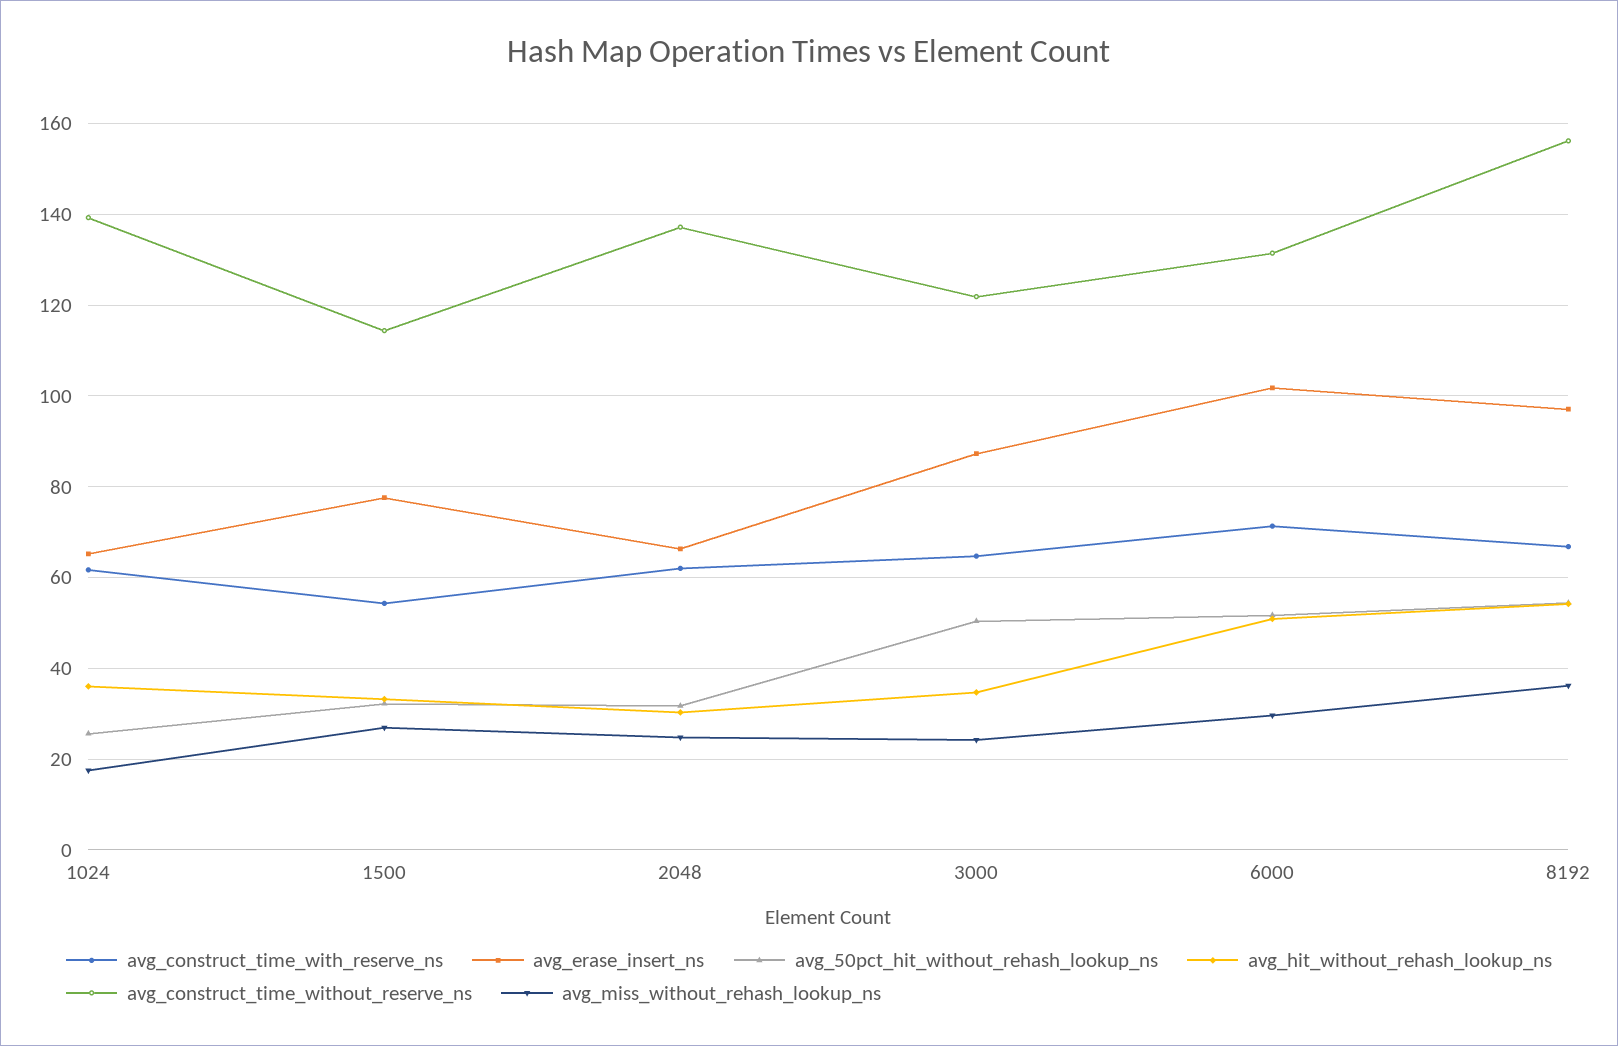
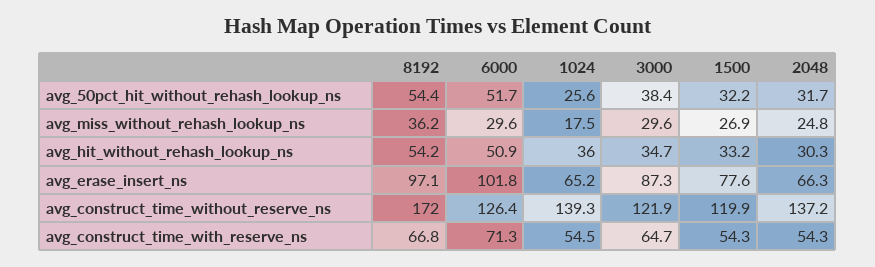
  {
    "avg_construct_time_with_reserve_ns": {
-     "1024": 62,
+     "1024": 54.5,
      "1500": 54.3,
-     "2048": 62,
+     "2048": 54.3,
      "3000": 64.7,
      "6000": 71.3,
      "8192": 66.8
    },
    "avg_erase_insert_ns": {
      "1024": 65.2,
      "1500": 77.6,
      "2048": 66.3,
      "3000": 87.3,
      "6000": 101.8,
      "8192": 97.1
    },
    "avg_50pct_hit_without_rehash_lookup_ns": {
      "1024": 25.6,
      "1500": 32.2,
      "2048": 31.7,
-     "3000": 50,
+     "3000": 38.4,
      "6000": 51.7,
      "8192": 54.4
    },
    "avg_hit_without_rehash_lookup_ns": {
      "1024": 36,
      "1500": 33.2,
      "2048": 30.3,
      "3000": 34.7,
      "6000": 50.9,
      "8192": 54.2
    },
    "avg_construct_time_without_reserve_ns": {
      "1024": 139.3,
-     "1500": 114,
+     "1500": 119.9,
      "2048": 137.2,
      "3000": 121.9,
-     "6000": 132,
+     "6000": 126.4,
-     "8192": 156
+     "8192": 172
    },
    "avg_miss_without_rehash_lookup_ns": {
      "1024": 17.5,
      "1500": 26.9,
      "2048": 24.8,
-     "3000": 24,
+     "3000": 29.6,
      "6000": 29.6,
      "8192": 36.2
    }
  }

